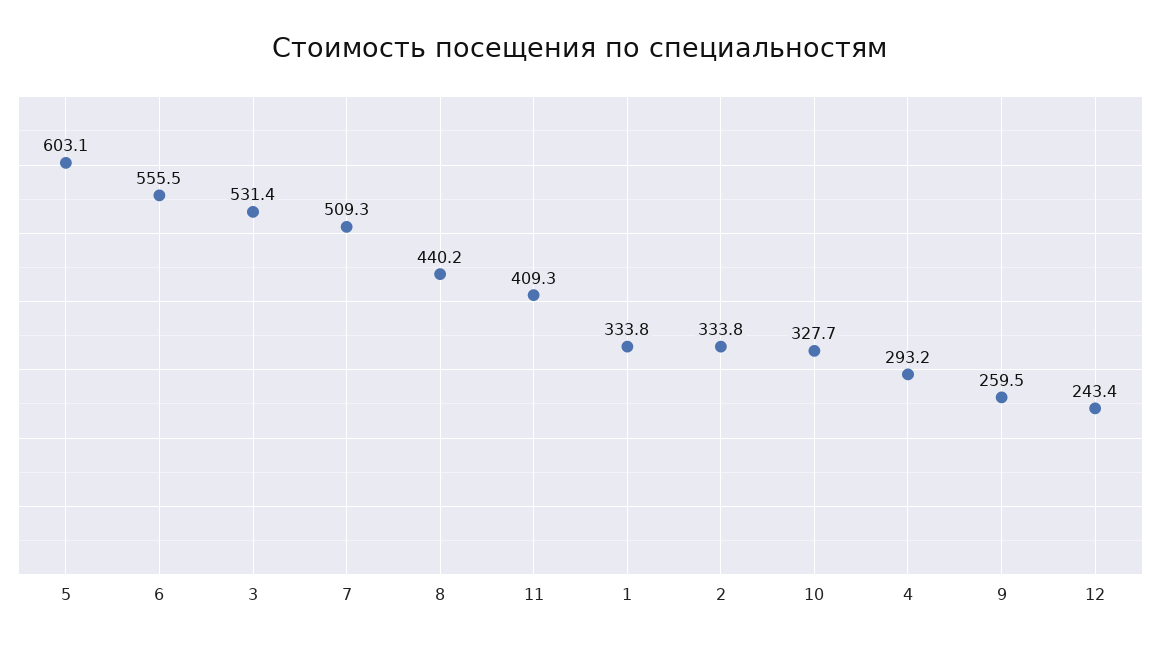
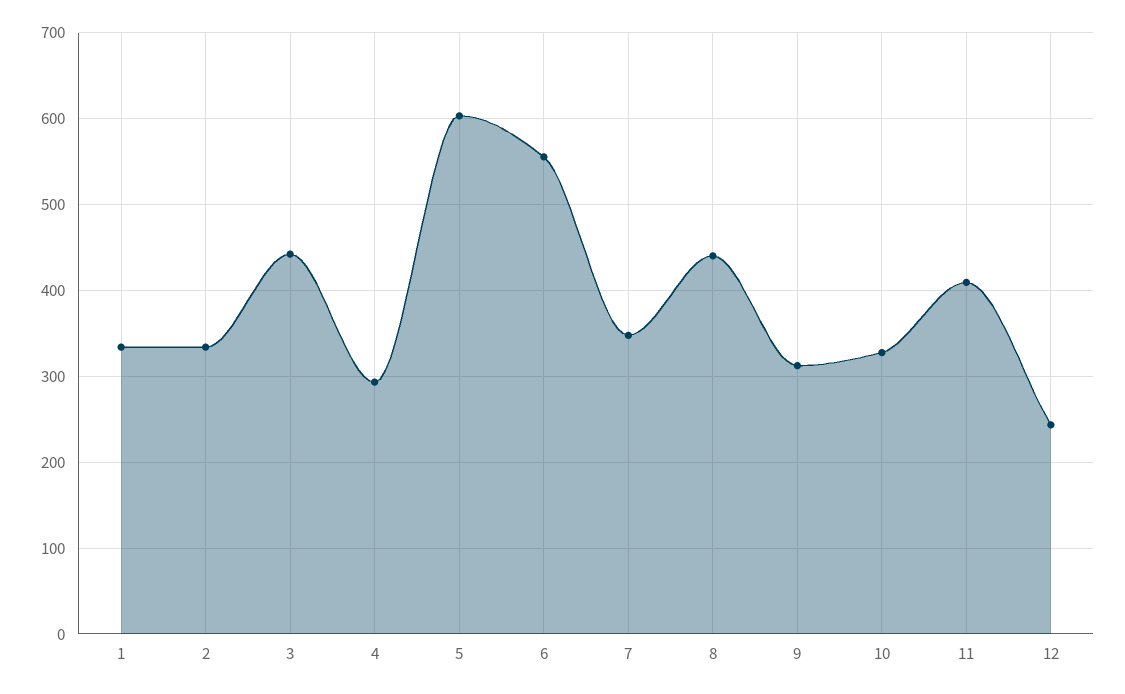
  {
    "5": 603.1,
    "6": 555.5,
-   "3": 531.4,
+   "3": 440,
-   "7": 509.3,
+   "7": 350,
    "8": 440.2,
    "11": 409.3,
    "1": 333.8,
    "2": 333.8,
    "10": 327.7,
    "4": 293.2,
-   "9": 259.5,
+   "9": 310,
    "12": 243.4
  }

